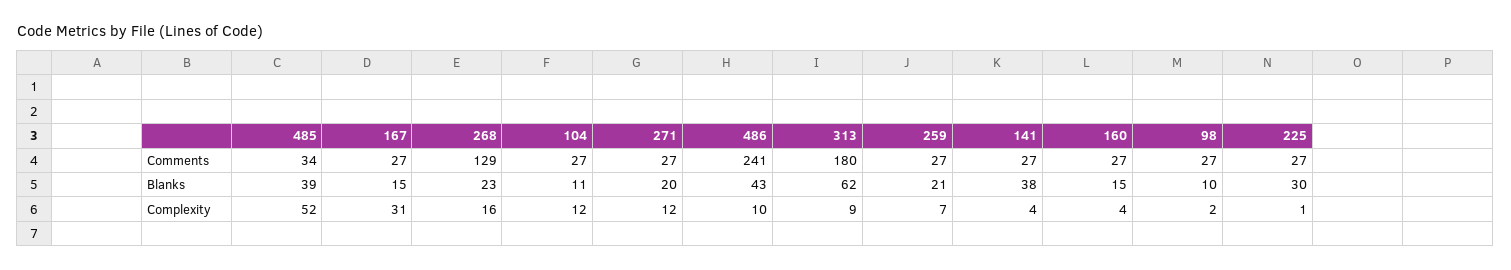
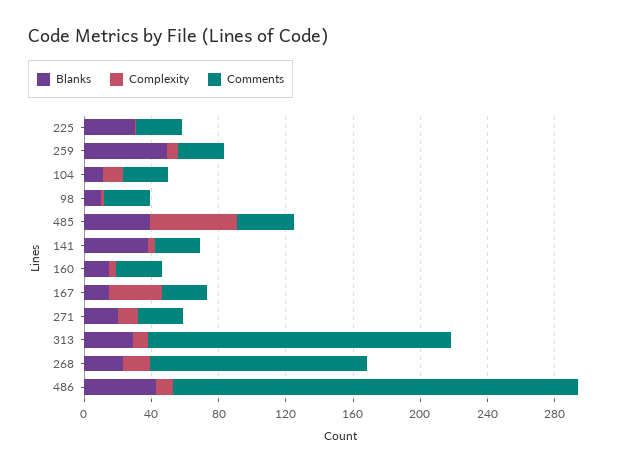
  {
    "Comments": {
      "485": 34,
      "167": 27,
      "268": 129,
      "104": 27,
      "271": 27,
      "486": 241,
      "313": 180,
      "259": 27,
      "141": 27,
      "160": 27,
      "98": 27,
      "225": 27
    },
    "Blanks": {
      "485": 39,
      "167": 15,
      "268": 23,
      "104": 11,
      "271": 20,
      "486": 43,
-     "313": 62,
+     "313": 30,
-     "259": 21,
+     "259": 50,
      "141": 38,
      "160": 15,
      "98": 10,
      "225": 30
    },
    "Complexity": {
      "485": 52,
      "167": 31,
      "268": 16,
      "104": 12,
      "271": 12,
      "486": 10,
      "313": 9,
      "259": 7,
      "141": 4,
      "160": 4,
      "98": 2,
      "225": 1
    }
  }

